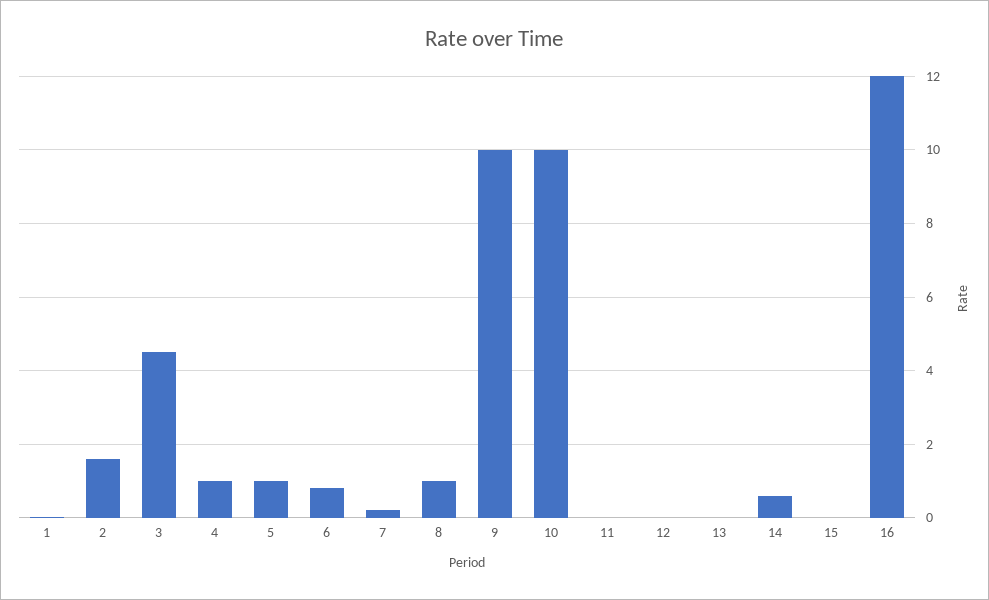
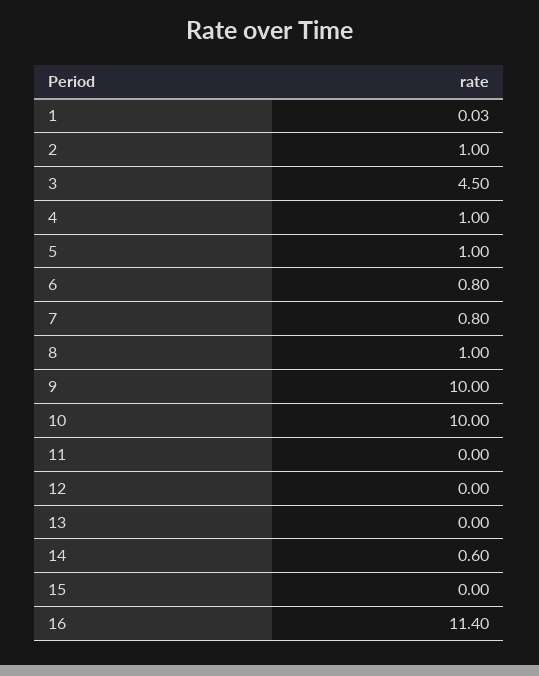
  {
    "1": 0.03,
-   "2": 1.6,
+   "2": 1,
    "3": 4.5,
    "4": 1,
    "5": 1,
    "6": 0.8,
-   "7": 0.2,
+   "7": 0.8,
    "8": 1,
    "9": 10,
    "10": 10,
    "11": 0,
    "12": 0,
    "13": 0,
    "14": 0.6,
    "15": 0,
-   "16": 12
+   "16": 11.4
  }

